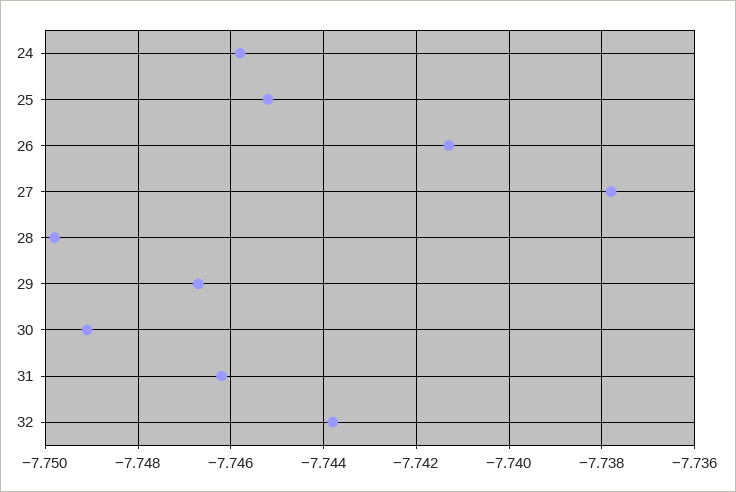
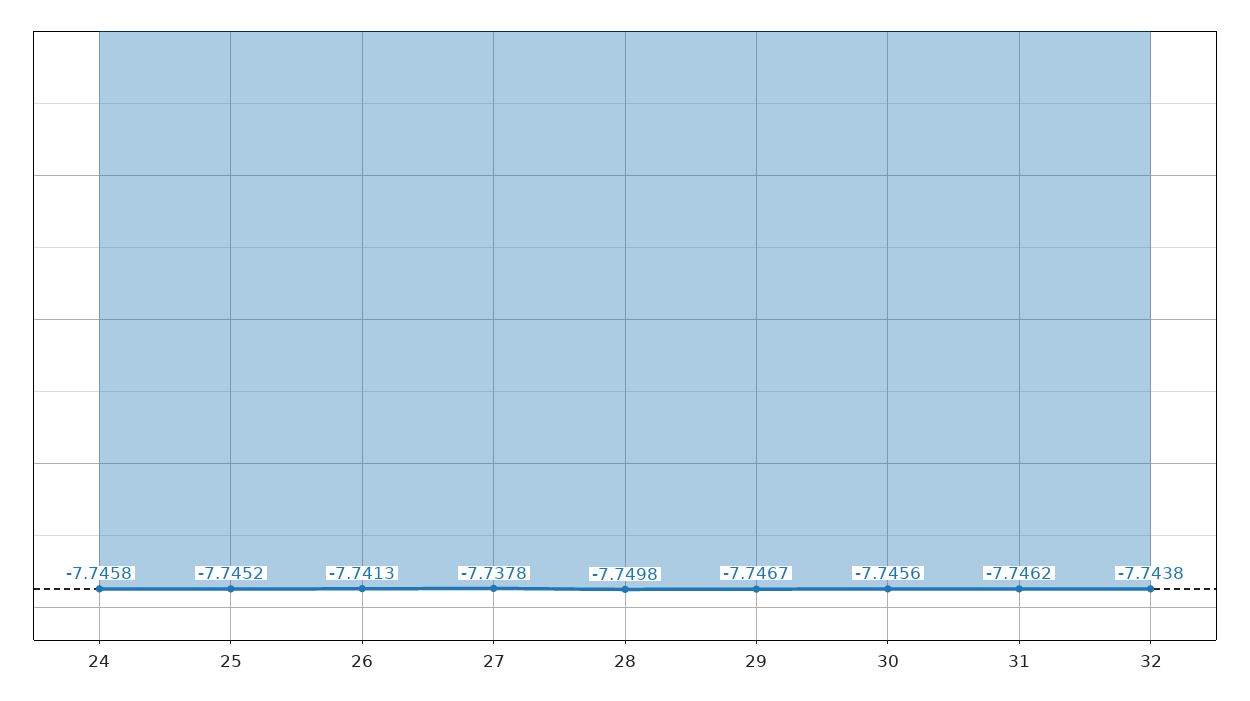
  {
    "24": -7.7458,
    "25": -7.7452,
    "26": -7.7413,
    "27": -7.7378,
    "28": -7.7498,
    "29": -7.7467,
-   "30": -7.749,
+   "30": -7.7456,
    "31": -7.7462,
    "32": -7.7438
  }

